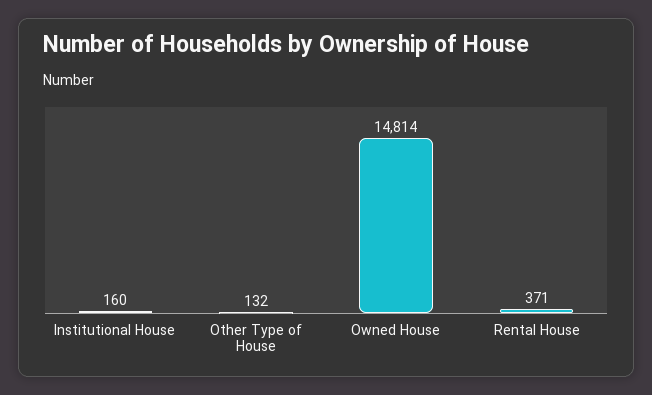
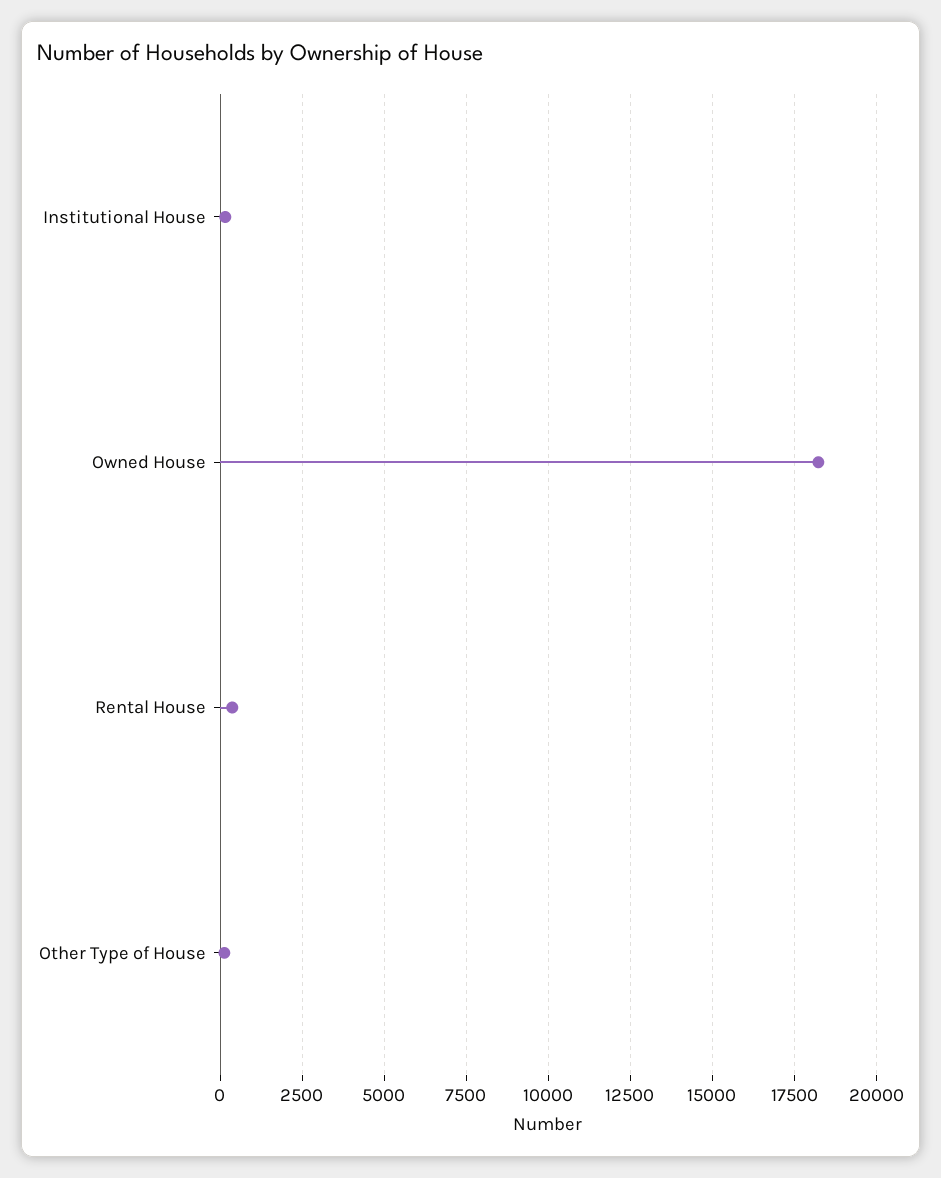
  {
    "Institutional House": 160,
    "Other Type of House": 132,
-   "Owned House": 14814,
+   "Owned House": 18250,
    "Rental House": 371
  }

